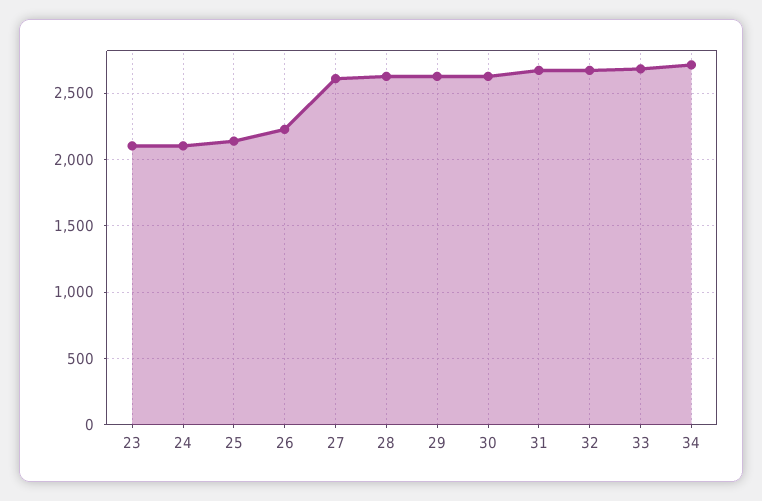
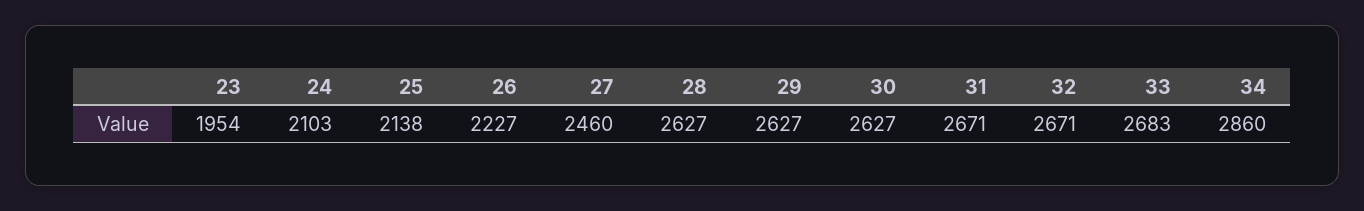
  {
-   "23": 2100,
+   "23": 1954,
    "24": 2103,
    "25": 2138,
    "26": 2227,
-   "27": 2600,
+   "27": 2460,
    "28": 2627,
    "29": 2627,
    "30": 2627,
    "31": 2671,
    "32": 2671,
    "33": 2683,
-   "34": 2700
+   "34": 2860
  }

